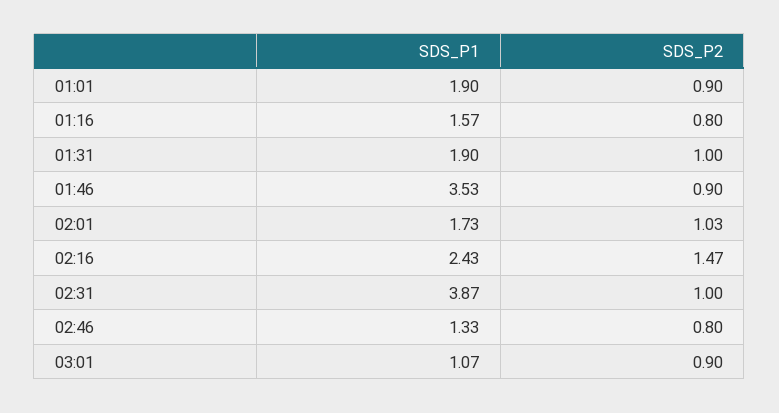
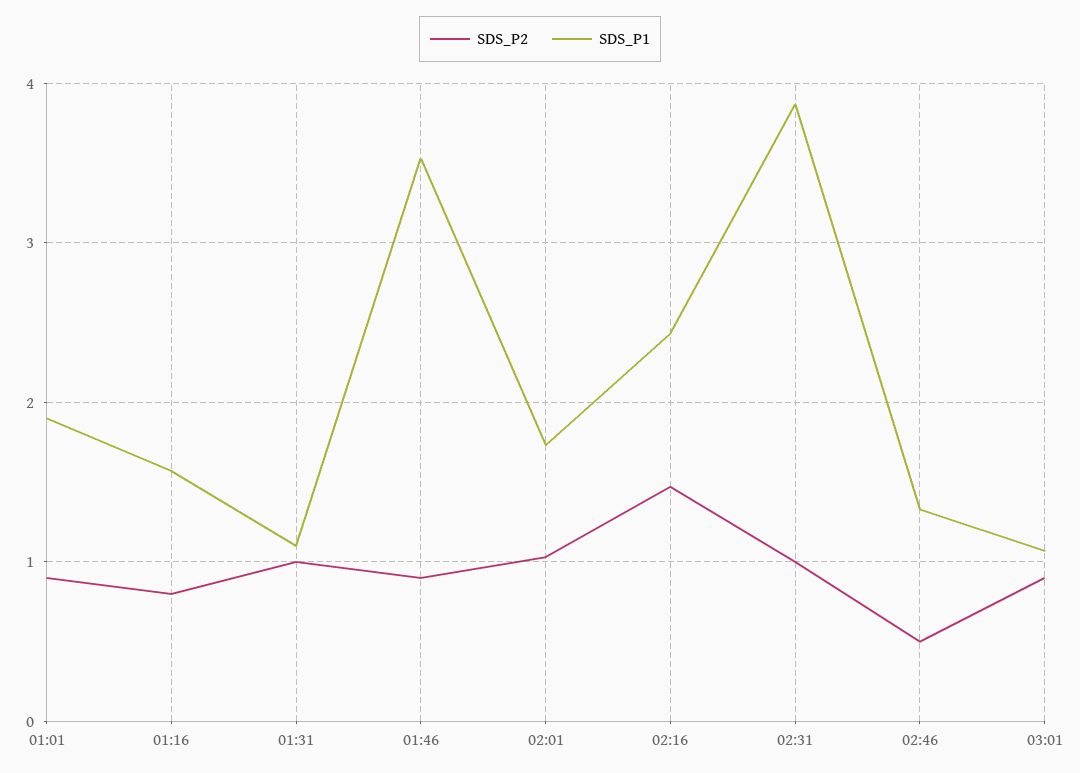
  {
    "SDS_P1": {
      "01:01": 1.9,
      "01:16": 1.57,
-     "01:31": 1.9,
+     "01:31": 1.1,
      "01:46": 3.53,
      "02:01": 1.73,
      "02:16": 2.43,
      "02:31": 3.87,
      "02:46": 1.33,
      "03:01": 1.07
    },
    "SDS_P2": {
      "01:01": 0.9,
      "01:16": 0.8,
      "01:31": 1,
      "01:46": 0.9,
      "02:01": 1.03,
      "02:16": 1.47,
      "02:31": 1,
-     "02:46": 0.8,
+     "02:46": 0.5,
      "03:01": 0.9
    }
  }

